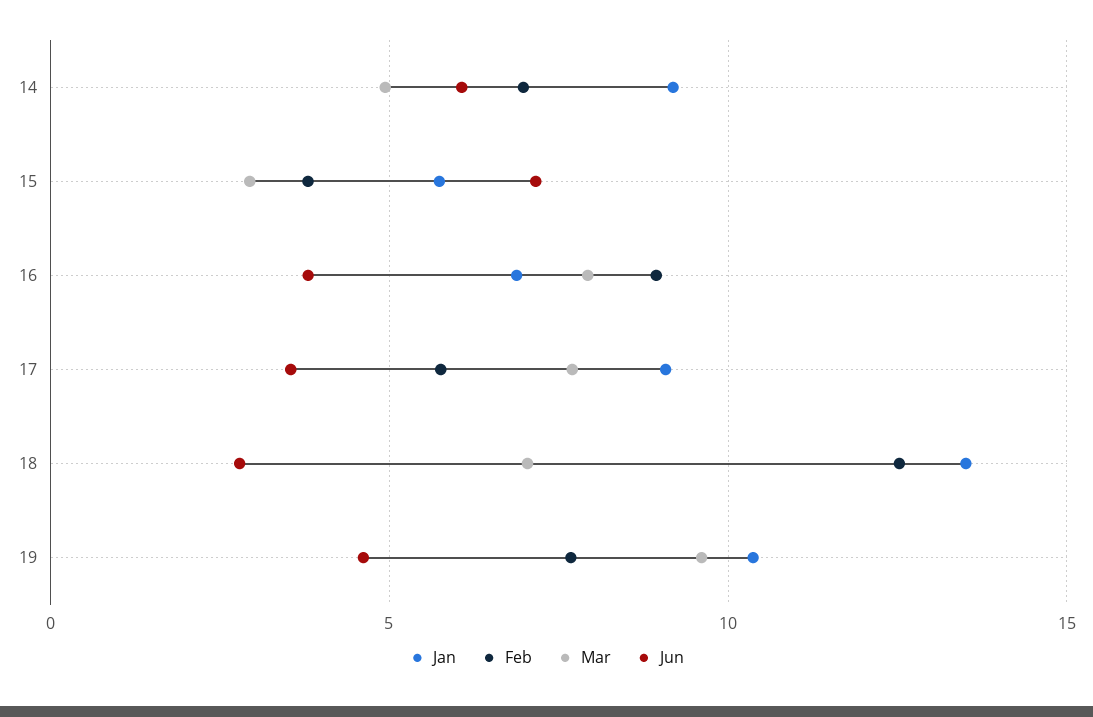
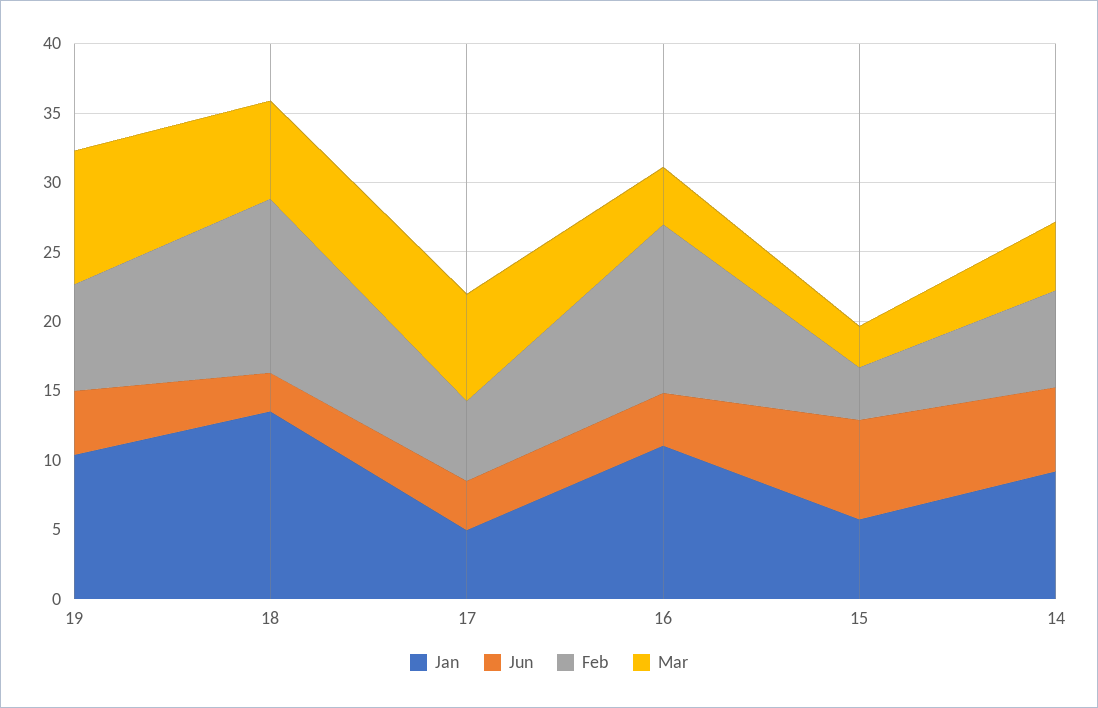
  {
    "Jan": {
      "14": 9,
      "15": 5.5,
-     "16": 7,
+     "16": 11,
-     "17": 9,
+     "17": 5,
      "18": 13.5,
      "19": 10.5
    },
    "Feb": {
      "14": 7,
      "15": 4,
-     "16": 9,
+     "16": 12,
      "17": 6,
      "18": 12.5,
      "19": 7.5
    },
    "Mar": {
      "14": 5,
      "15": 3,
-     "16": 8,
+     "16": 4,
      "17": 7.5,
      "18": 7,
      "19": 9.5
    },
    "Jun": {
      "14": 6,
      "15": 7,
      "16": 4,
      "17": 3.5,
      "18": 3,
      "19": 4.5
    }
  }

